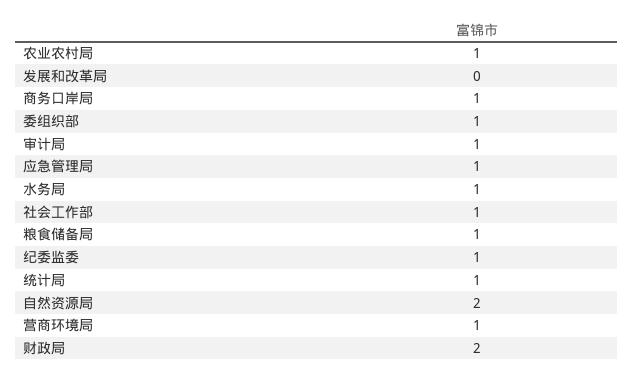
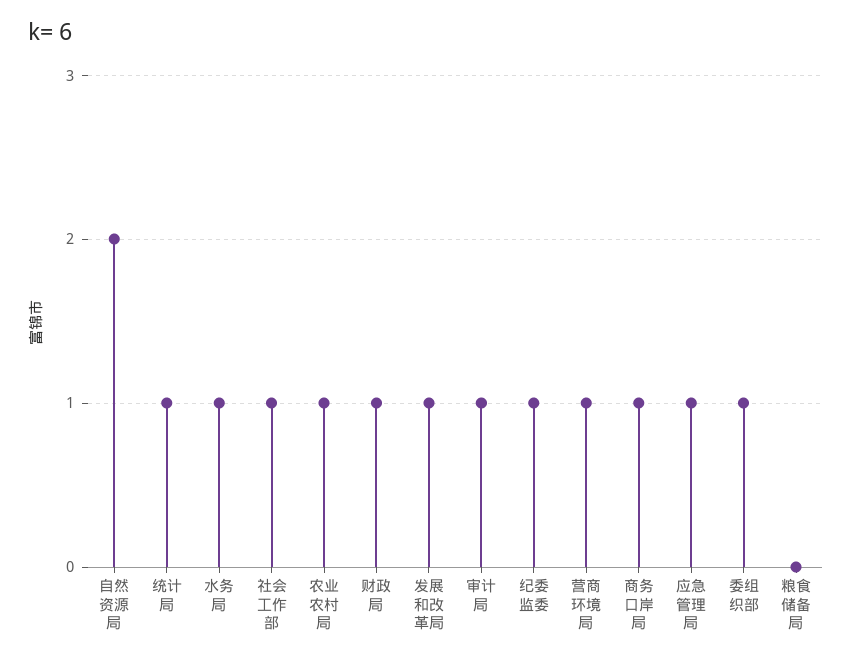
  {
    "农业农村局": 1,
-   "发展和改革局": 0,
+   "发展和改革局": 1,
    "商务口岸局": 1,
    "委组织部": 1,
    "审计局": 1,
    "应急管理局": 1,
    "水务局": 1,
    "社会工作部": 1,
-   "粮食储备局": 1,
+   "粮食储备局": 0,
    "纪委监委": 1,
    "统计局": 1,
    "自然资源局": 2,
    "营商环境局": 1,
-   "财政局": 2
+   "财政局": 1
  }

